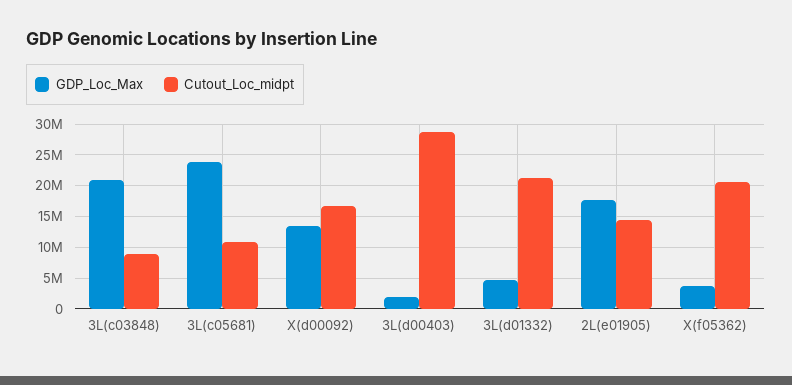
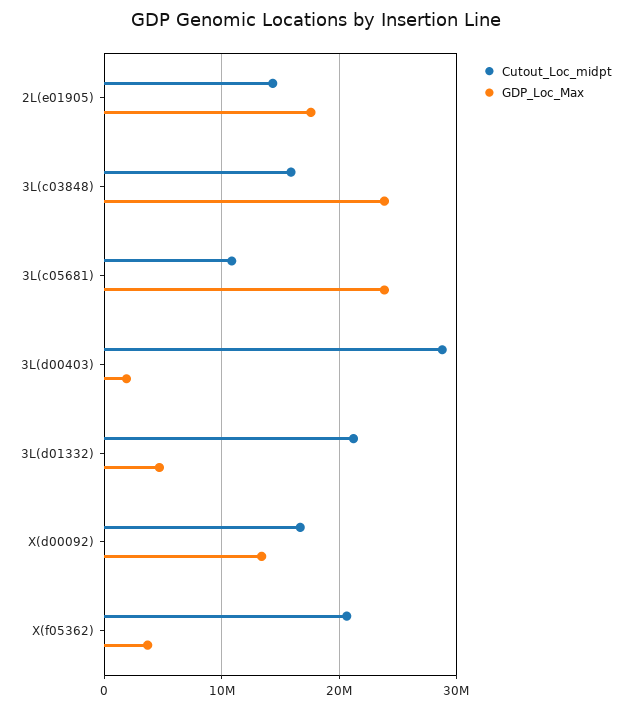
  {
    "GDP_Loc_Max": {
-     "3L(c03848)": 21000000,
+     "3L(c03848)": 24000000,
      "3L(c05681)": 24000000,
      "X(d00092)": 13000000,
      "3L(d00403)": 2000000,
      "3L(d01332)": 5000000,
      "2L(e01905)": 18000000,
      "X(f05362)": 4000000
    },
    "Cutout_Loc_midpt": {
-     "3L(c03848)": 9000000,
+     "3L(c03848)": 16000000,
      "3L(c05681)": 11000000,
      "X(d00092)": 17000000,
      "3L(d00403)": 29000000,
      "3L(d01332)": 21000000,
      "2L(e01905)": 14000000,
      "X(f05362)": 21000000
    }
  }

